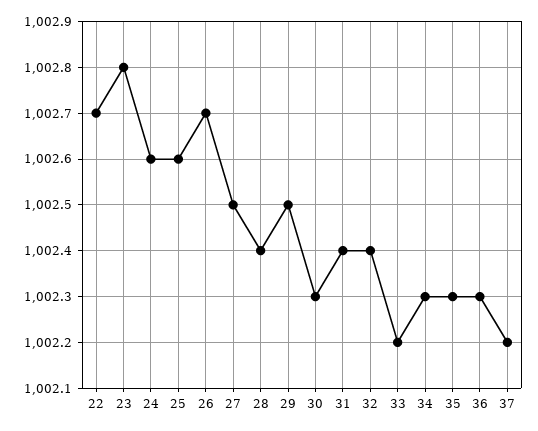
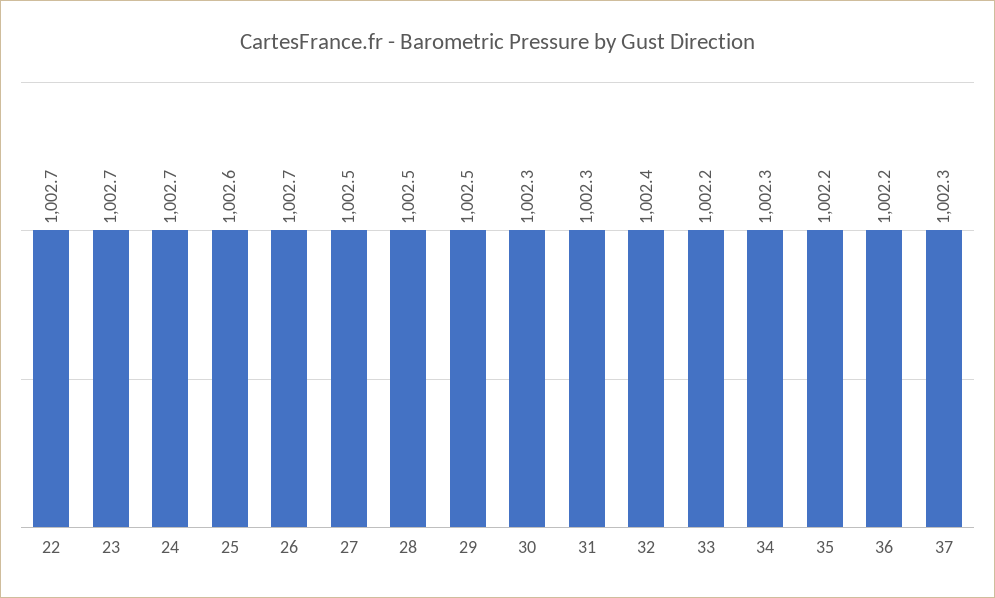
  {
    "22": 1002.7,
-   "23": 1002.8,
+   "23": 1002.7,
-   "24": 1002.6,
+   "24": 1002.7,
    "25": 1002.6,
    "26": 1002.7,
    "27": 1002.5,
-   "28": 1002.4,
+   "28": 1002.5,
    "29": 1002.5,
    "30": 1002.3,
-   "31": 1002.4,
+   "31": 1002.3,
    "32": 1002.4,
    "33": 1002.2,
    "34": 1002.3,
-   "35": 1002.3,
+   "35": 1002.2,
-   "36": 1002.3,
+   "36": 1002.2,
-   "37": 1002.2
+   "37": 1002.3
  }

